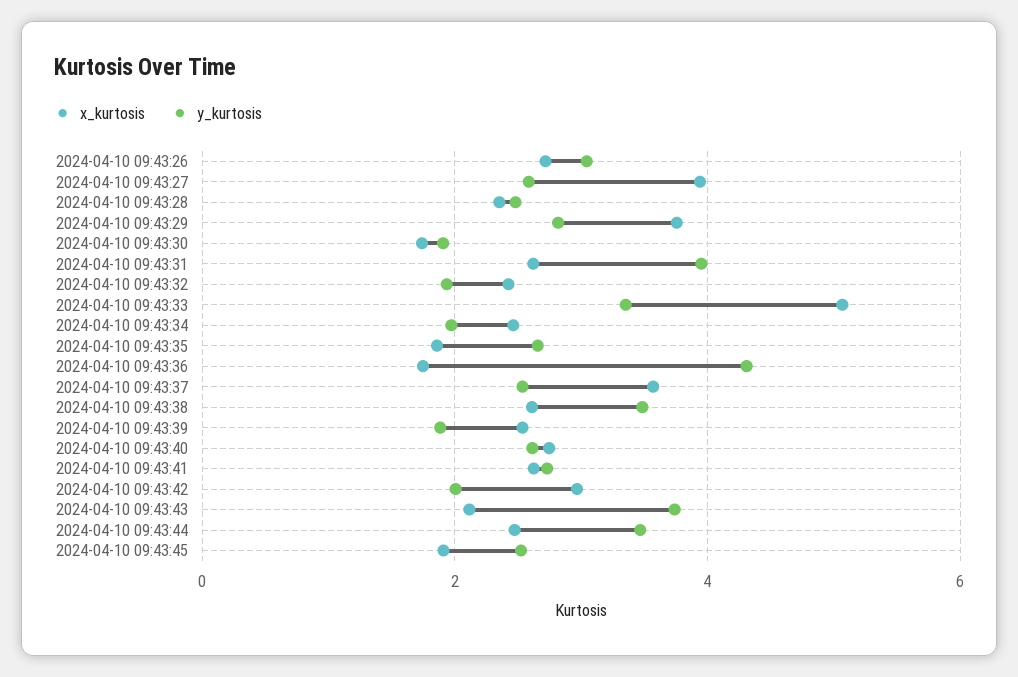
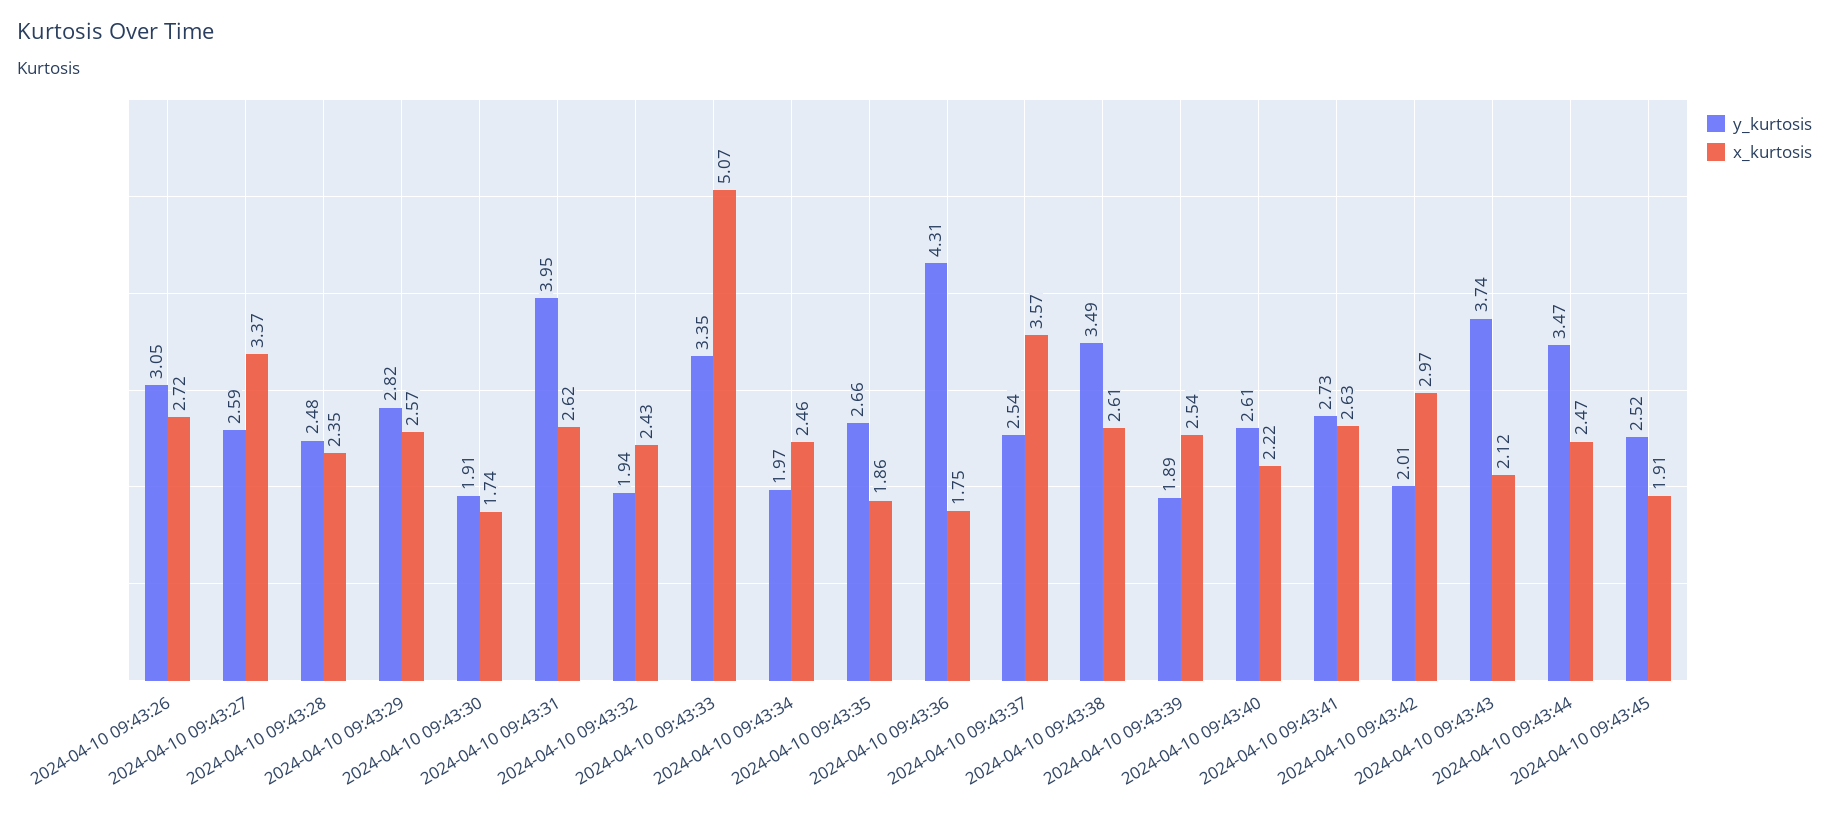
  {
    "x_kurtosis": {
      "2024-04-10 09:43:26": 2.72,
-     "2024-04-10 09:43:27": 4,
+     "2024-04-10 09:43:27": 3.37,
      "2024-04-10 09:43:28": 2.35,
-     "2024-04-10 09:43:29": 3.8,
+     "2024-04-10 09:43:29": 2.57,
      "2024-04-10 09:43:30": 1.74,
      "2024-04-10 09:43:31": 2.62,
      "2024-04-10 09:43:32": 2.43,
      "2024-04-10 09:43:33": 5.07,
      "2024-04-10 09:43:34": 2.46,
      "2024-04-10 09:43:35": 1.86,
      "2024-04-10 09:43:36": 1.75,
      "2024-04-10 09:43:37": 3.57,
      "2024-04-10 09:43:38": 2.61,
      "2024-04-10 09:43:39": 2.54,
-     "2024-04-10 09:43:40": 2.8,
+     "2024-04-10 09:43:40": 2.22,
      "2024-04-10 09:43:41": 2.63,
      "2024-04-10 09:43:42": 2.97,
      "2024-04-10 09:43:43": 2.12,
      "2024-04-10 09:43:44": 2.47,
      "2024-04-10 09:43:45": 1.91
    },
    "y_kurtosis": {
      "2024-04-10 09:43:26": 3.05,
      "2024-04-10 09:43:27": 2.59,
      "2024-04-10 09:43:28": 2.48,
      "2024-04-10 09:43:29": 2.82,
      "2024-04-10 09:43:30": 1.91,
      "2024-04-10 09:43:31": 3.95,
      "2024-04-10 09:43:32": 1.94,
      "2024-04-10 09:43:33": 3.35,
      "2024-04-10 09:43:34": 1.97,
      "2024-04-10 09:43:35": 2.66,
      "2024-04-10 09:43:36": 4.31,
      "2024-04-10 09:43:37": 2.54,
      "2024-04-10 09:43:38": 3.49,
      "2024-04-10 09:43:39": 1.89,
      "2024-04-10 09:43:40": 2.61,
      "2024-04-10 09:43:41": 2.73,
      "2024-04-10 09:43:42": 2.01,
      "2024-04-10 09:43:43": 3.74,
      "2024-04-10 09:43:44": 3.47,
      "2024-04-10 09:43:45": 2.52
    }
  }

